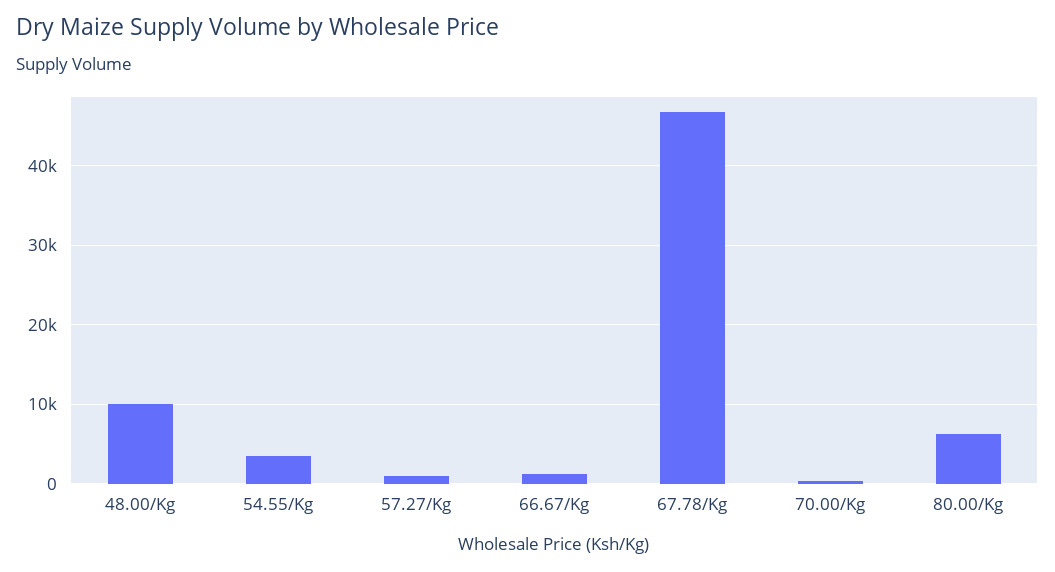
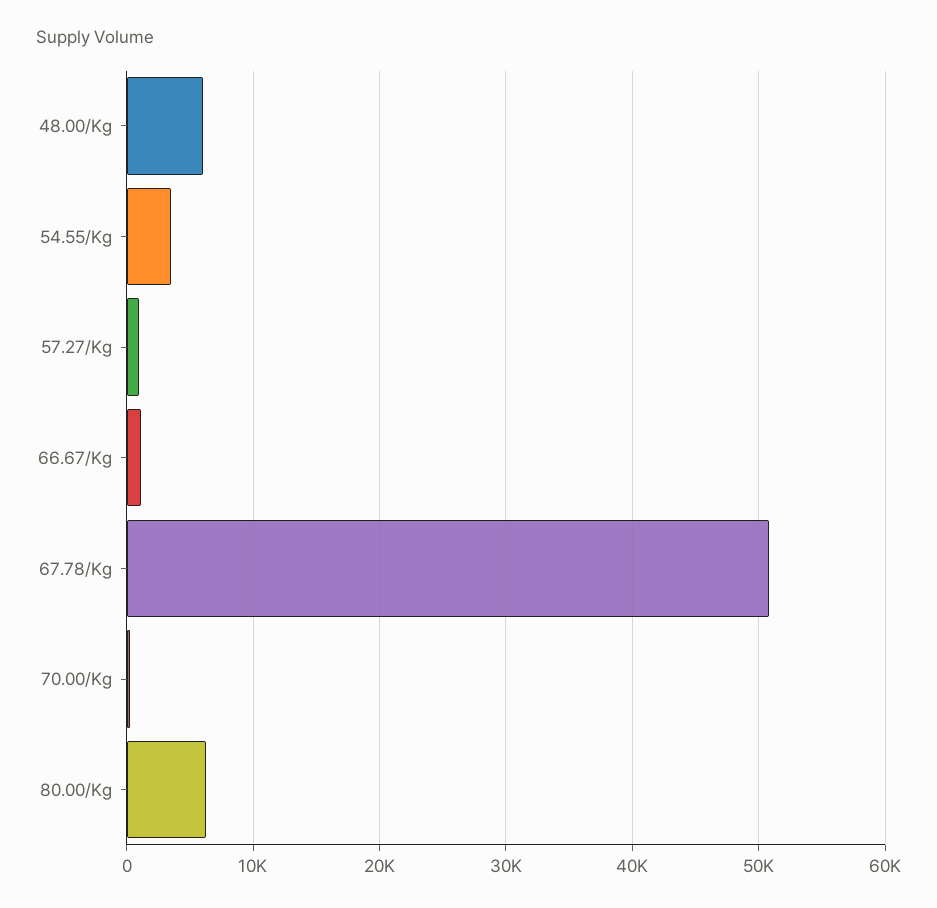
  {
-   "48.00/Kg": 10000,
+   "48.00/Kg": 6000,
    "54.55/Kg": 4000,
    "57.27/Kg": 1000,
    "66.67/Kg": 1000,
-   "67.78/Kg": 47000,
+   "67.78/Kg": 51000,
    "70.00/Kg": 0,
    "80.00/Kg": 6000
  }

